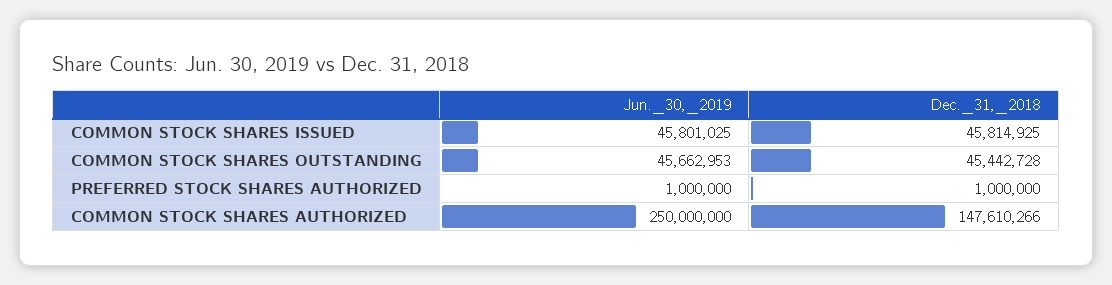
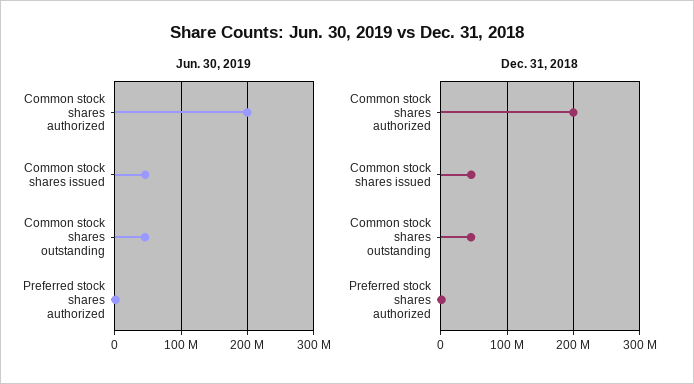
  {
    "Jun._30,_2019": {
      "COMMON STOCK SHARES ISSUED": 45801025,
      "COMMON STOCK SHARES OUTSTANDING": 45662953,
      "PREFERRED STOCK SHARES AUTHORIZED": 1000000,
-     "COMMON STOCK SHARES AUTHORIZED": 250000000
+     "COMMON STOCK SHARES AUTHORIZED": 200000000
    },
    "Dec._31,_2018": {
      "COMMON STOCK SHARES ISSUED": 45814925,
      "COMMON STOCK SHARES OUTSTANDING": 45442728,
      "PREFERRED STOCK SHARES AUTHORIZED": 1000000,
-     "COMMON STOCK SHARES AUTHORIZED": 147610266
+     "COMMON STOCK SHARES AUTHORIZED": 200000000
    }
  }

